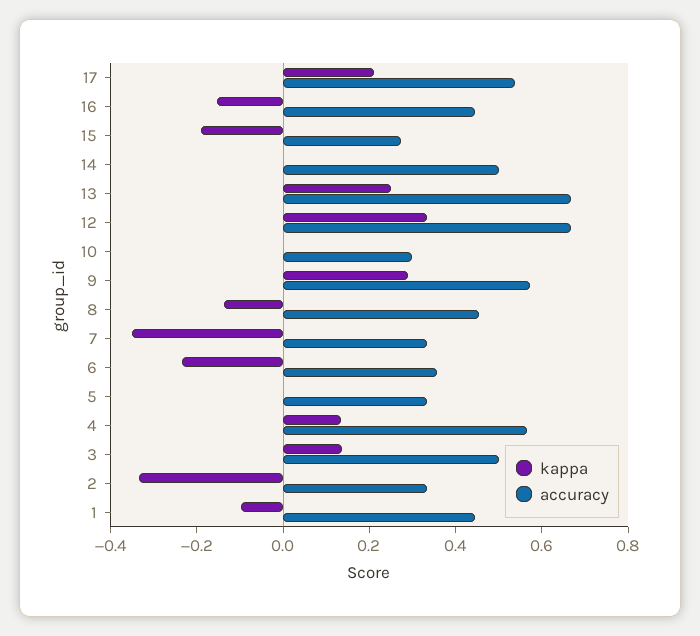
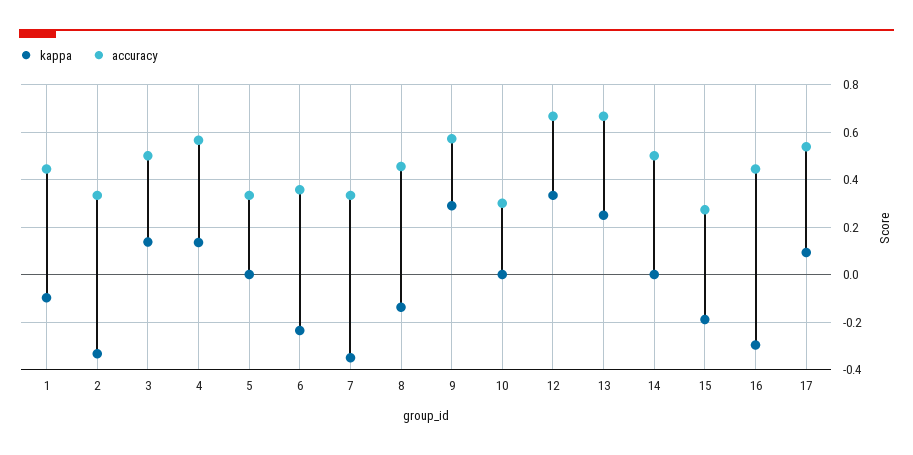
  {
    "kappa": {
-     "17": 0.2,
+     "17": 0.1,
-     "16": -0.15,
+     "16": -0.3,
      "15": -0.2,
      "14": 0,
      "13": 0.25,
      "12": 0.35,
      "10": 0,
      "9": 0.3,
      "8": -0.15,
      "7": -0.35,
      "6": -0.25,
      "5": 0,
      "4": 0.15,
      "3": 0.15,
      "2": -0.35,
      "1": -0.1
    },
    "accuracy": {
      "17": 0.55,
      "16": 0.45,
      "15": 0.25,
      "14": 0.5,
      "13": 0.65,
      "12": 0.65,
      "10": 0.3,
      "9": 0.55,
      "8": 0.45,
      "7": 0.35,
      "6": 0.35,
      "5": 0.35,
      "4": 0.55,
      "3": 0.5,
      "2": 0.35,
      "1": 0.45
    }
  }

